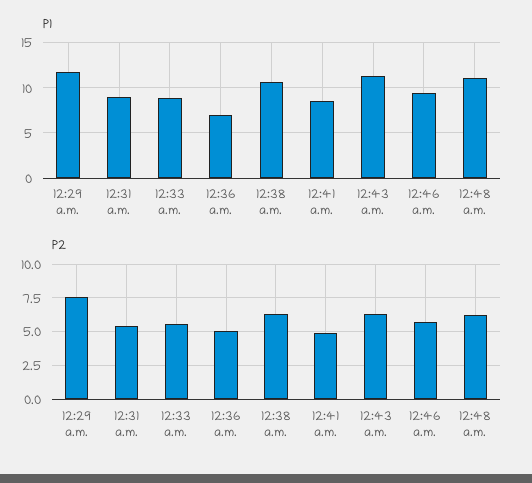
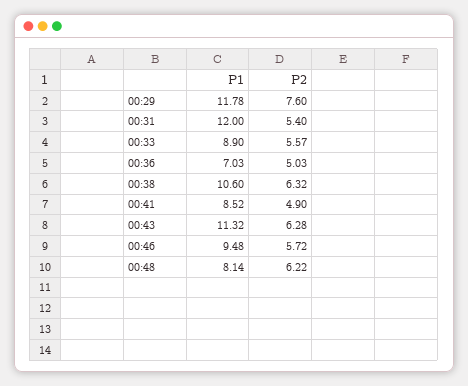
  {
    "P1": {
      "12:29 a.m.": 11.78,
-     "12:31 a.m.": 9,
+     "12:31 a.m.": 12,
      "12:33 a.m.": 8.9,
      "12:36 a.m.": 7.03,
      "12:38 a.m.": 10.6,
      "12:41 a.m.": 8.52,
      "12:43 a.m.": 11.32,
      "12:46 a.m.": 9.48,
-     "12:48 a.m.": 11
+     "12:48 a.m.": 8.14
    },
    "P2": {
      "12:29 a.m.": 7.6,
      "12:31 a.m.": 5.4,
      "12:33 a.m.": 5.57,
      "12:36 a.m.": 5.03,
      "12:38 a.m.": 6.32,
      "12:41 a.m.": 4.9,
      "12:43 a.m.": 6.28,
      "12:46 a.m.": 5.72,
      "12:48 a.m.": 6.22
    }
  }

